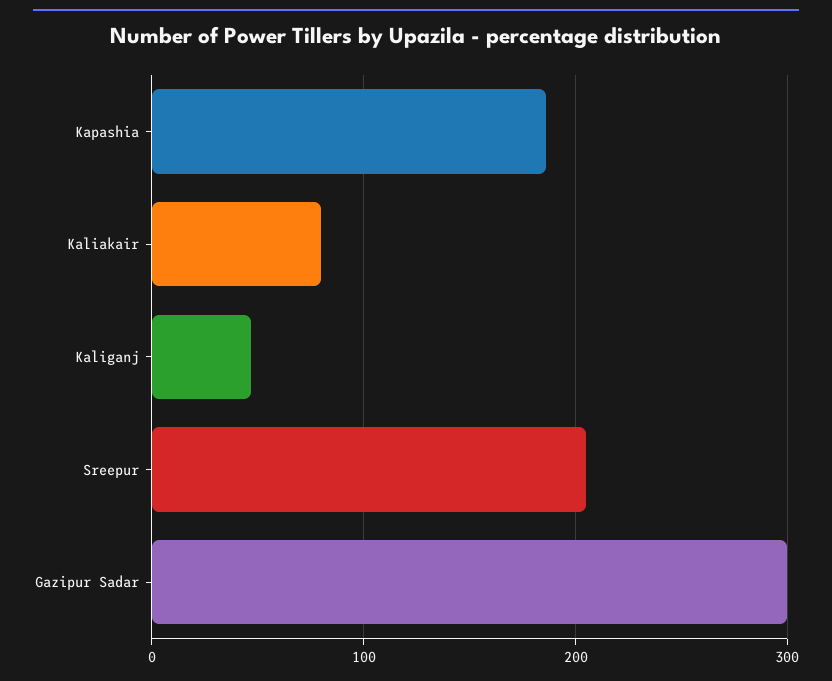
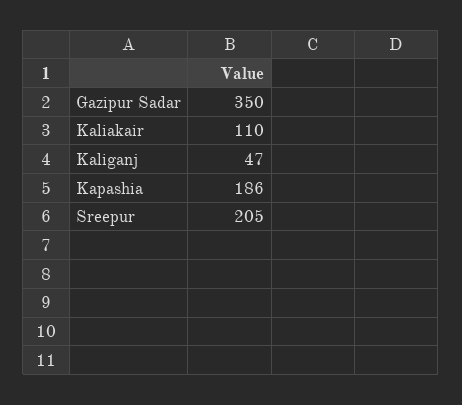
  {
    "Kapashia": 186,
-   "Kaliakair": 80,
+   "Kaliakair": 110,
    "Kaliganj": 47,
    "Sreepur": 205,
-   "Gazipur Sadar": 300
+   "Gazipur Sadar": 350
  }

